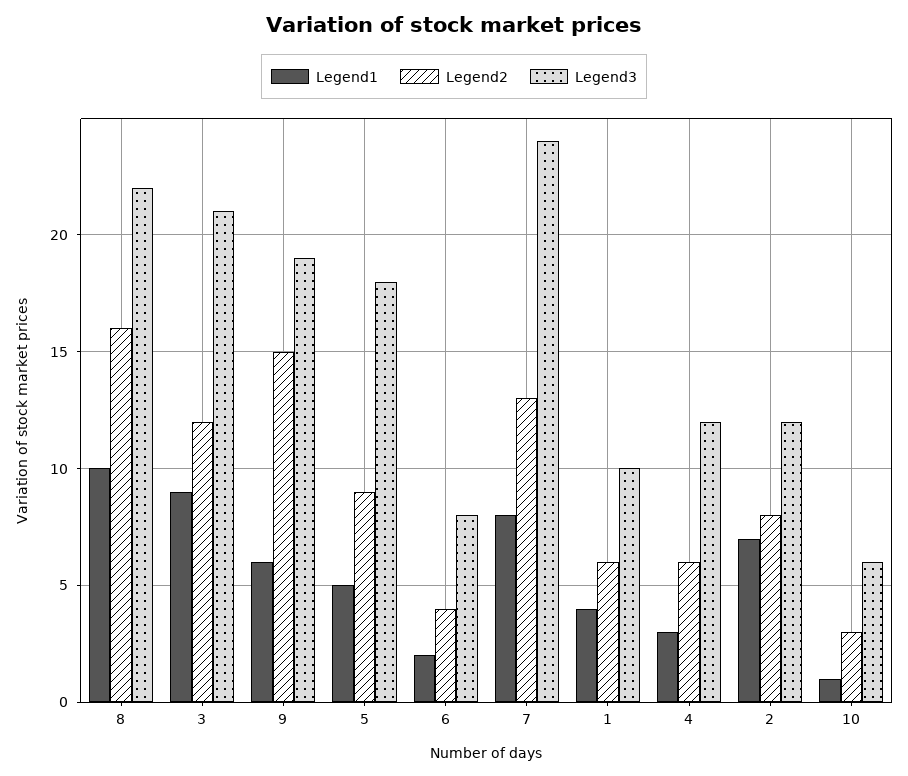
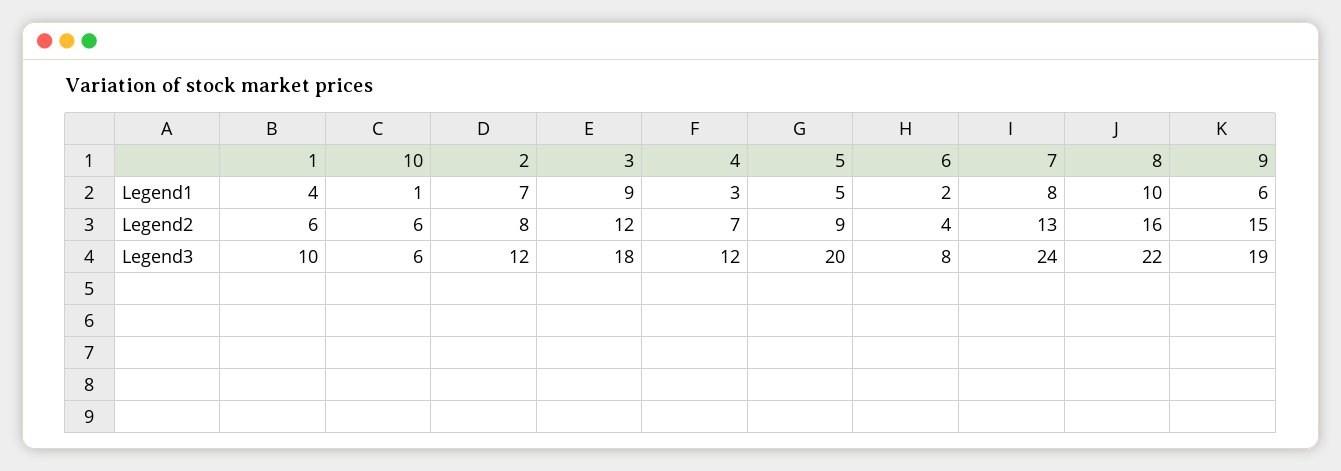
  {
    "Legend1": {
      "8": 10,
      "3": 9,
      "9": 6,
      "5": 5,
      "6": 2,
      "7": 8,
      "1": 4,
      "4": 3,
      "2": 7,
      "10": 1
    },
    "Legend2": {
      "8": 16,
      "3": 12,
      "9": 15,
      "5": 9,
      "6": 4,
      "7": 13,
      "1": 6,
-     "4": 6,
+     "4": 7,
      "2": 8,
-     "10": 3
+     "10": 6
    },
    "Legend3": {
      "8": 22,
-     "3": 21,
+     "3": 18,
      "9": 19,
-     "5": 18,
+     "5": 20,
      "6": 8,
      "7": 24,
      "1": 10,
      "4": 12,
      "2": 12,
      "10": 6
    }
  }

